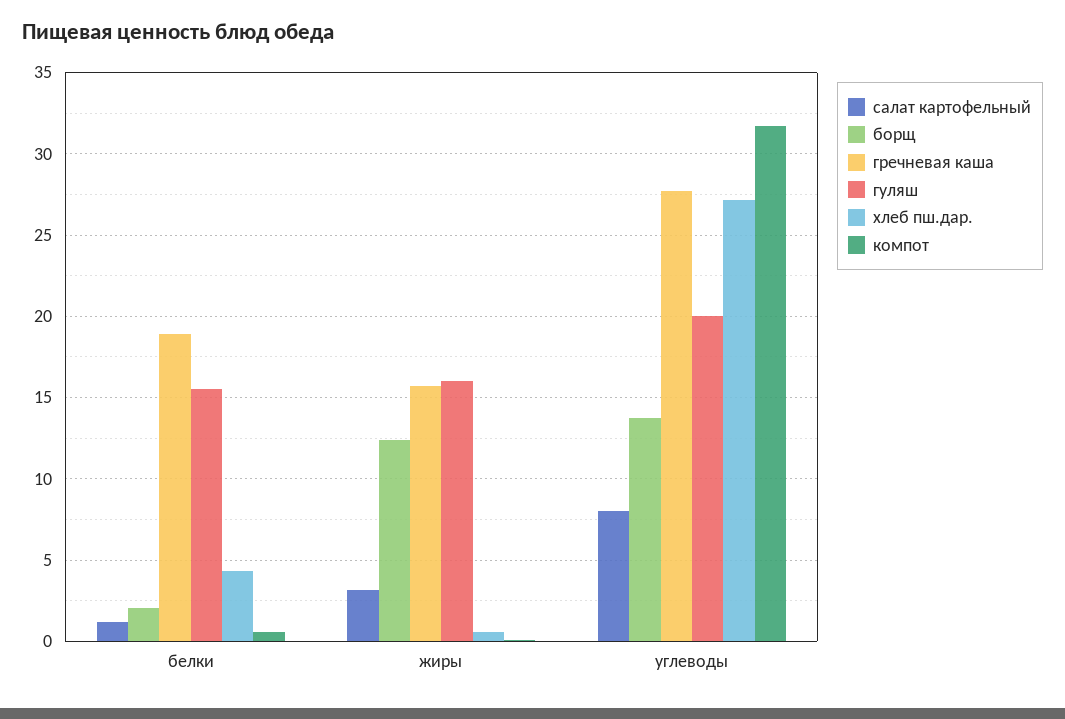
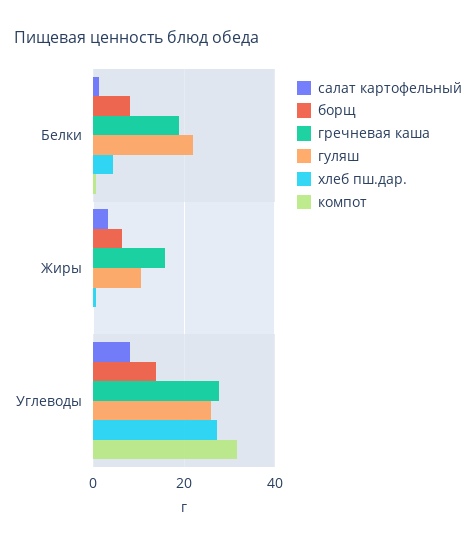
  {
    "салат картофельный": {
      "белки": 1,
      "жиры": 3,
      "углеводы": 8
    },
    "борщ": {
-     "белки": 2,
+     "белки": 8,
-     "жиры": 12.5,
+     "жиры": 6,
      "углеводы": 13.5
    },
    "гречневая каша": {
      "белки": 19,
      "жиры": 15.5,
      "углеводы": 27.5
    },
    "гуляш": {
-     "белки": 15.5,
+     "белки": 22,
-     "жиры": 16,
+     "жиры": 10,
-     "углеводы": 20
+     "углеводы": 26
    },
    "хлеб пш.дар.": {
      "белки": 4.5,
      "жиры": 0.5,
      "углеводы": 27
    },
    "компот": {
      "белки": 0.5,
      "жиры": 0,
      "углеводы": 31.5
    }
  }

